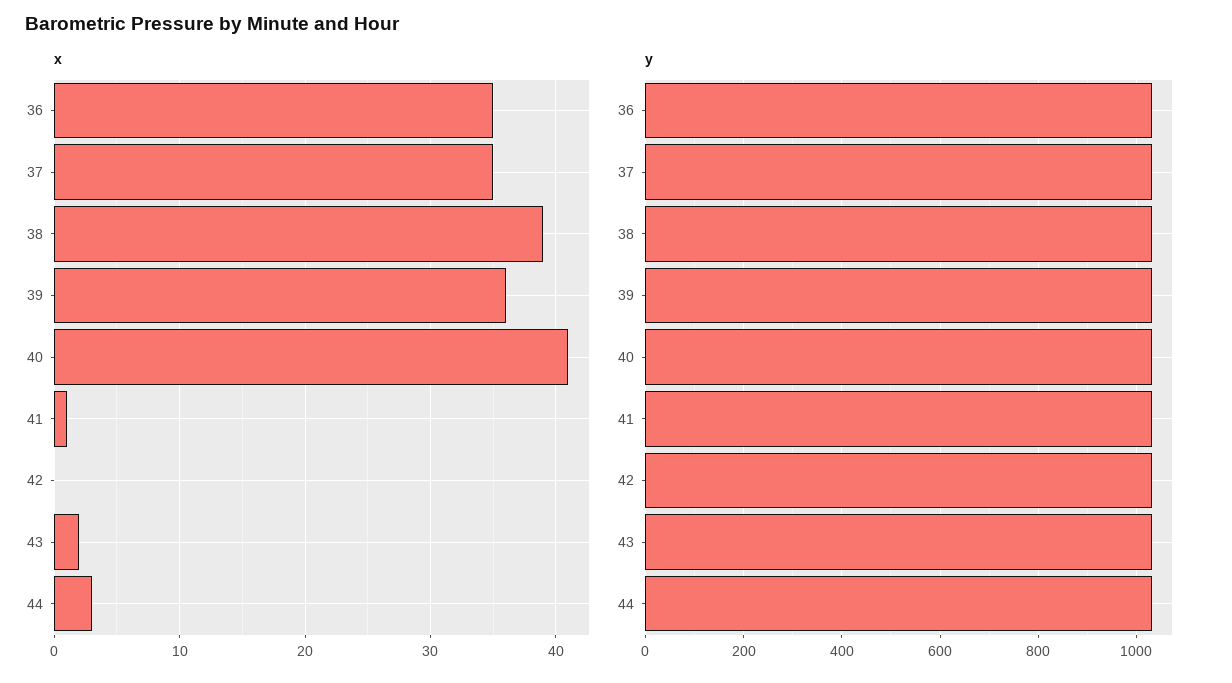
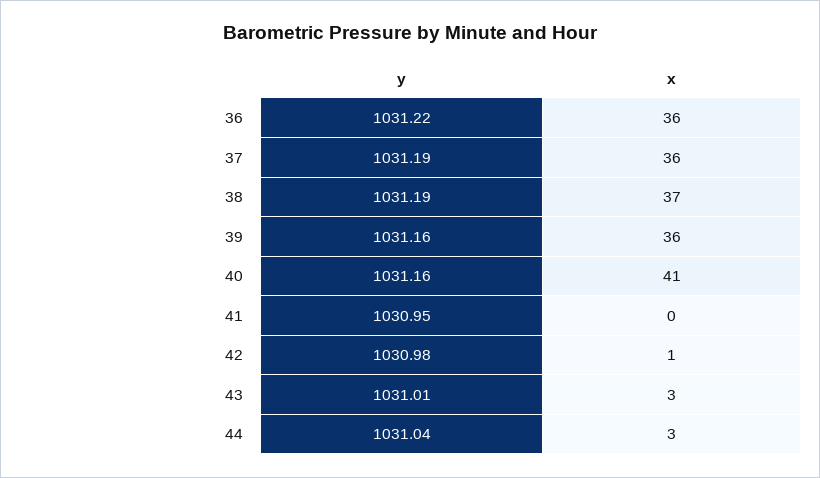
  {
    "x": {
-     "36": 35,
+     "36": 36,
-     "37": 35,
+     "37": 36,
-     "38": 39,
+     "38": 37,
      "39": 36,
      "40": 41,
-     "41": 1,
+     "41": 0,
-     "42": 0,
+     "42": 1,
-     "43": 2,
+     "43": 3,
      "44": 3
    },
    "y": {
      "36": 1031.22,
      "37": 1031.19,
      "38": 1031.19,
      "39": 1031.16,
      "40": 1031.16,
      "41": 1030.95,
      "42": 1030.98,
      "43": 1031.01,
      "44": 1031.04
    }
  }

